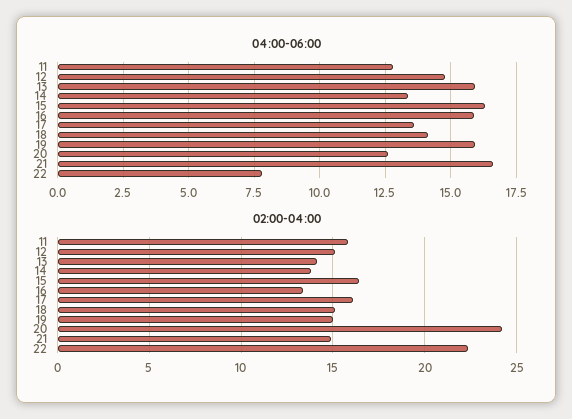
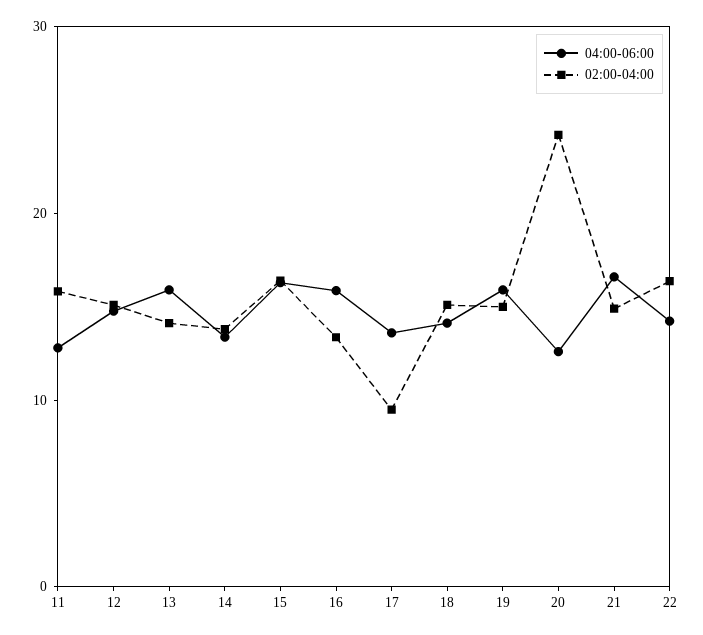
  {
    "04:00-06:00": {
      "11": 12.75,
      "12": 14.75,
      "13": 16,
      "14": 13.25,
      "15": 16.25,
      "16": 15.75,
      "17": 13.5,
      "18": 14.25,
      "19": 16,
      "20": 12.5,
      "21": 16.5,
-     "22": 7.75
+     "22": 14
    },
    "02:00-04:00": {
      "11": 16,
      "12": 15,
      "13": 14,
      "14": 14,
      "15": 16.5,
      "16": 13.5,
-     "17": 16,
+     "17": 10,
      "18": 15,
      "19": 15,
      "20": 24,
      "21": 15,
-     "22": 22.5
+     "22": 16
    }
  }

